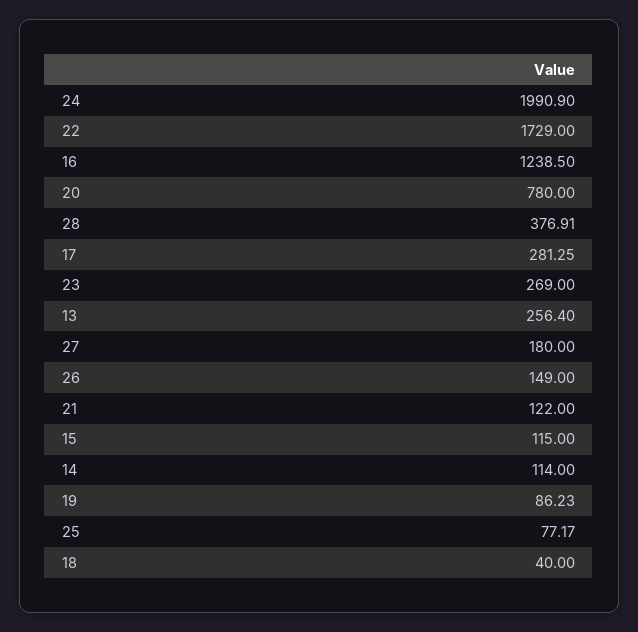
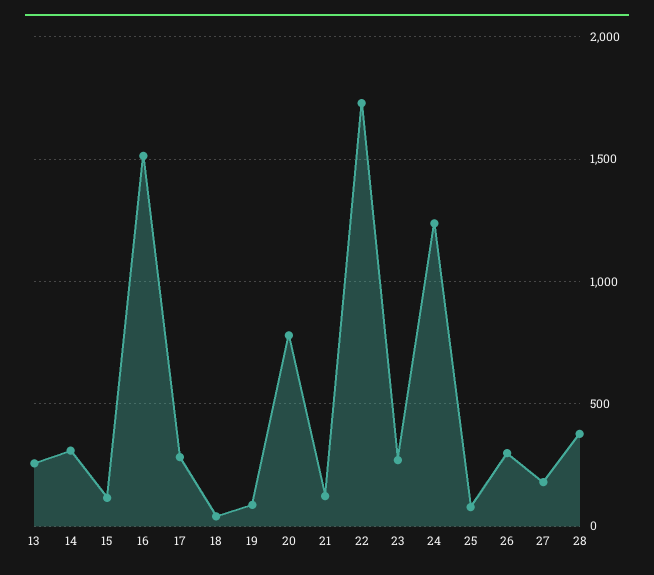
  {
-   "24": 1990.9,
+   "24": 1250,
    "22": 1729,
-   "16": 1238.5,
+   "16": 1500,
    "20": 780,
    "28": 376.91,
    "17": 281.25,
    "23": 269,
    "13": 256.4,
    "27": 180,
-   "26": 149,
+   "26": 300,
    "21": 122,
    "15": 115,
-   "14": 114,
+   "14": 300,
    "19": 86.23,
    "25": 77.17,
    "18": 40
  }

